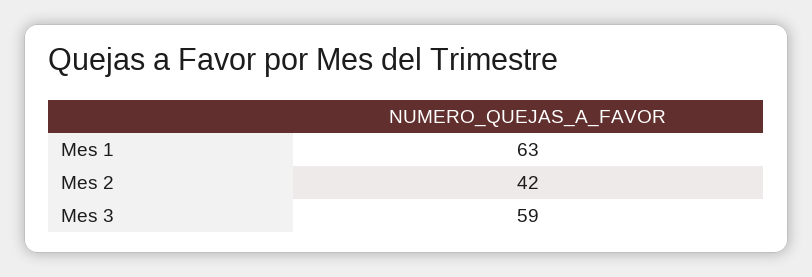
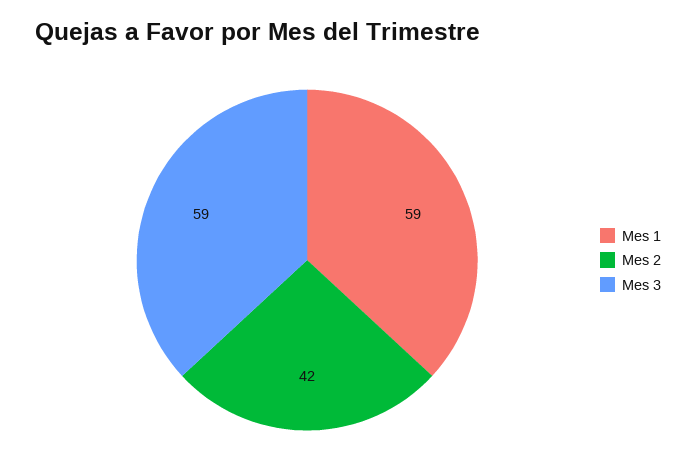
  {
-   "Mes 1": 63,
+   "Mes 1": 59,
    "Mes 2": 42,
    "Mes 3": 59
  }

